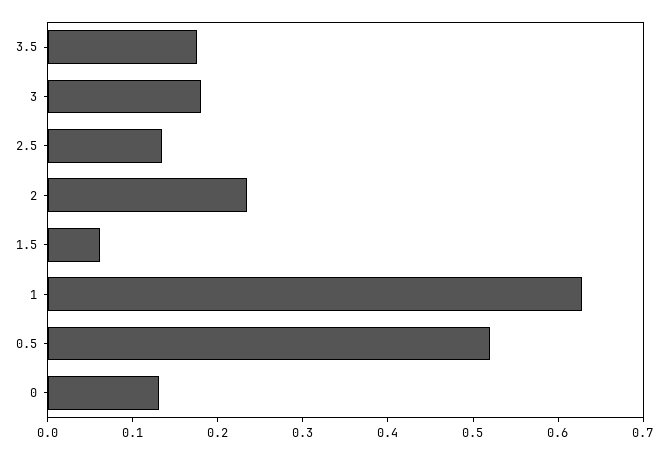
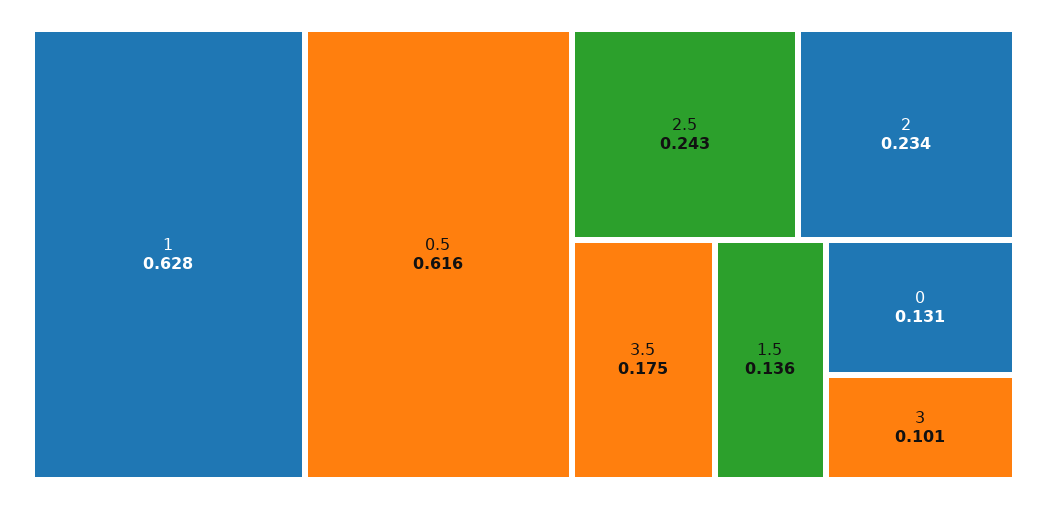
  {
    "3.5": 0.175,
-   "3": 0.18,
+   "3": 0.101,
-   "2.5": 0.14,
+   "2.5": 0.243,
    "2": 0.234,
-   "1.5": 0.06,
+   "1.5": 0.136,
    "1": 0.628,
-   "0.5": 0.52,
+   "0.5": 0.616,
    "0": 0.131
  }

